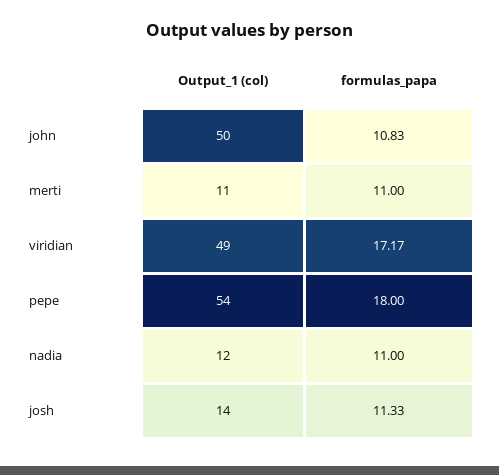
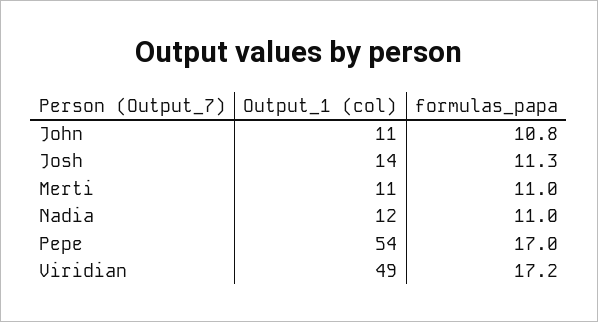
  {
    "Output_1 (col)": {
-     "john": 50,
+     "john": 11,
      "merti": 11,
      "viridian": 49,
      "pepe": 54,
      "nadia": 12,
      "josh": 14
    },
    "formulas_papa": {
      "john": 10.83,
      "merti": 11,
      "viridian": 17.17,
-     "pepe": 18,
+     "pepe": 17,
      "nadia": 11,
      "josh": 11.33
    }
  }

